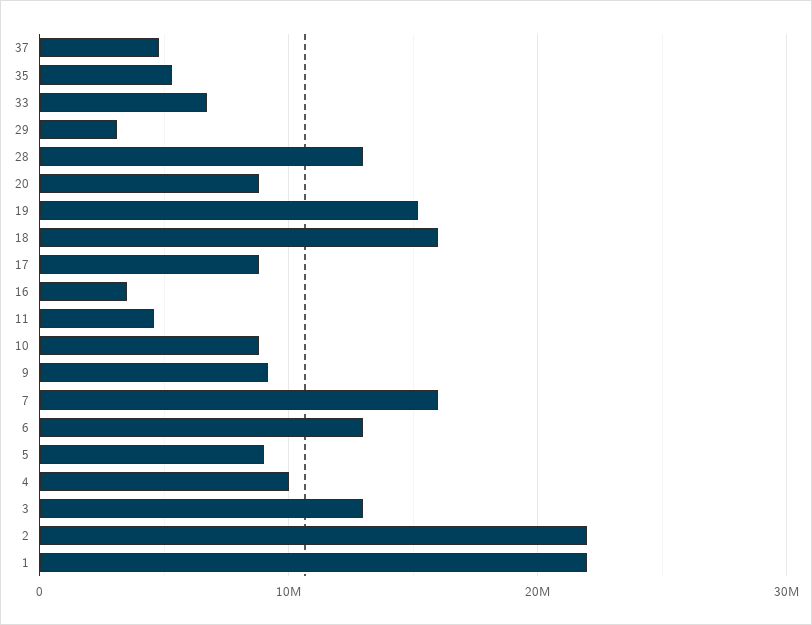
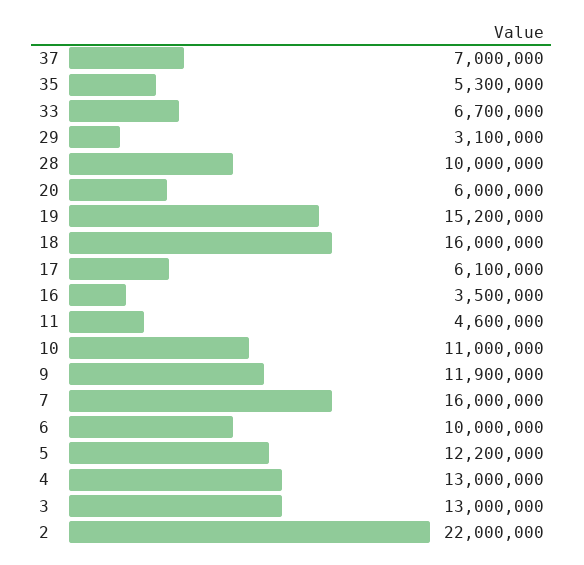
  {
-   "37": 5000000,
+   "37": 7000000,
    "35": 5300000,
    "33": 6700000,
    "29": 3100000,
-   "28": 13000000,
+   "28": 10000000,
-   "20": 9000000,
+   "20": 6000000,
    "19": 15200000,
    "18": 16000000,
-   "17": 9000000,
+   "17": 6100000,
    "16": 3500000,
    "11": 4600000,
-   "10": 9000000,
+   "10": 11000000,
-   "9": 9000000,
+   "9": 11900000,
    "7": 16000000,
-   "6": 13000000,
+   "6": 10000000,
-   "5": 9000000,
+   "5": 12200000,
-   "4": 10000000,
+   "4": 13000000,
    "3": 13000000,
-   "2": 22000000,
+   "2": 22000000
-   "1": 22000000
  }

